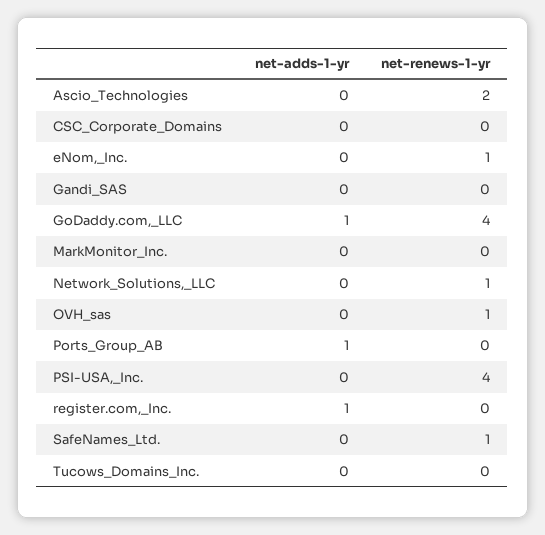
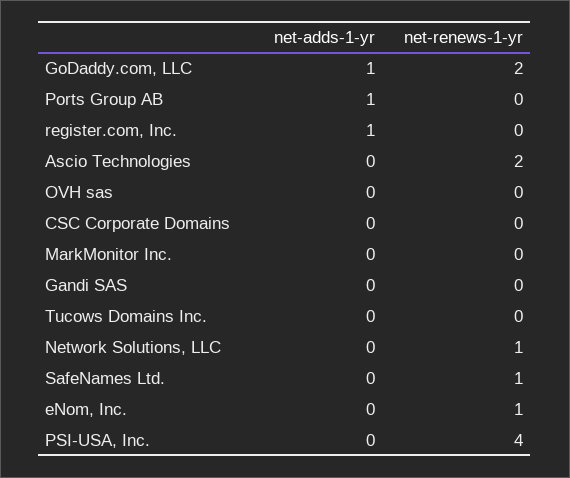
  {
    "net-adds-1-yr": {
      "Ascio_Technologies": 0,
      "CSC_Corporate_Domains": 0,
      "eNom,_Inc.": 0,
      "Gandi_SAS": 0,
      "GoDaddy.com,_LLC": 1,
      "MarkMonitor_Inc.": 0,
      "Network_Solutions,_LLC": 0,
      "OVH_sas": 0,
      "Ports_Group_AB": 1,
      "PSI-USA,_Inc.": 0,
      "register.com,_Inc.": 1,
      "SafeNames_Ltd.": 0,
      "Tucows_Domains_Inc.": 0
    },
    "net-renews-1-yr": {
      "Ascio_Technologies": 2,
      "CSC_Corporate_Domains": 0,
      "eNom,_Inc.": 1,
      "Gandi_SAS": 0,
-     "GoDaddy.com,_LLC": 4,
+     "GoDaddy.com,_LLC": 2,
      "MarkMonitor_Inc.": 0,
      "Network_Solutions,_LLC": 1,
-     "OVH_sas": 1,
+     "OVH_sas": 0,
      "Ports_Group_AB": 0,
      "PSI-USA,_Inc.": 4,
      "register.com,_Inc.": 0,
      "SafeNames_Ltd.": 1,
      "Tucows_Domains_Inc.": 0
    }
  }

